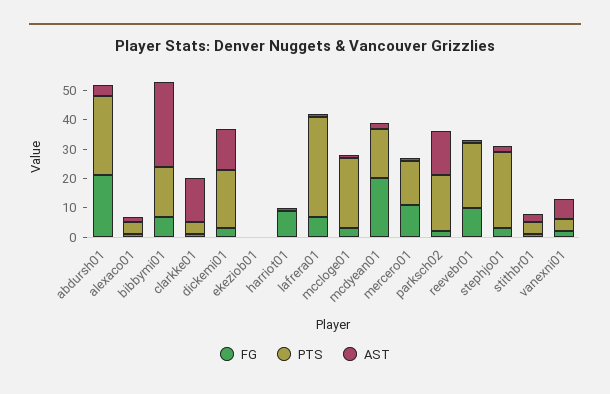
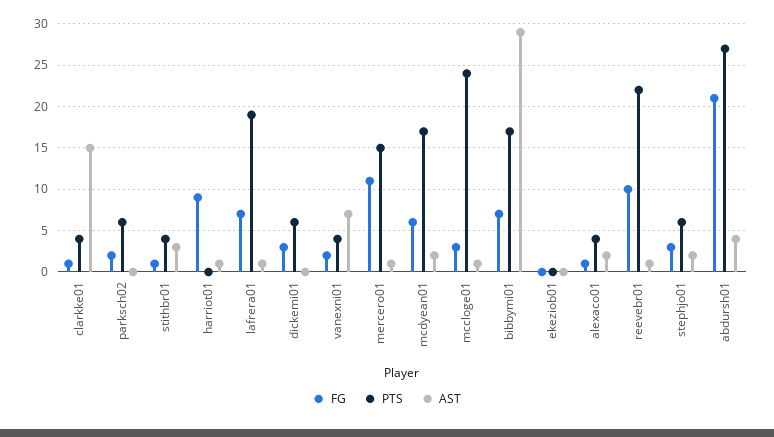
  {
    "FG": {
      "abdursh01": 21,
      "alexaco01": 1,
      "bibbymi01": 7,
      "clarkke01": 1,
      "dickemi01": 3,
      "ekeziob01": 0,
      "harriot01": 9,
      "lafrera01": 7,
      "mccloge01": 3,
-     "mcdyean01": 20,
+     "mcdyean01": 6,
      "mercero01": 11,
      "parksch02": 2,
      "reevebr01": 10,
      "stephjo01": 3,
      "stithbr01": 1,
      "vanexni01": 2
    },
    "PTS": {
      "abdursh01": 27,
      "alexaco01": 4,
      "bibbymi01": 17,
      "clarkke01": 4,
-     "dickemi01": 20,
+     "dickemi01": 6,
      "ekeziob01": 0,
      "harriot01": 0,
-     "lafrera01": 35,
+     "lafrera01": 19,
      "mccloge01": 24,
      "mcdyean01": 17,
      "mercero01": 15,
-     "parksch02": 20,
+     "parksch02": 6,
      "reevebr01": 22,
-     "stephjo01": 25,
+     "stephjo01": 6,
      "stithbr01": 4,
      "vanexni01": 4
    },
    "AST": {
      "abdursh01": 4,
      "alexaco01": 2,
      "bibbymi01": 29,
      "clarkke01": 15,
-     "dickemi01": 15,
+     "dickemi01": 0,
      "ekeziob01": 0,
      "harriot01": 1,
      "lafrera01": 1,
      "mccloge01": 1,
      "mcdyean01": 2,
      "mercero01": 1,
-     "parksch02": 15,
+     "parksch02": 0,
      "reevebr01": 1,
      "stephjo01": 2,
      "stithbr01": 3,
      "vanexni01": 7
    }
  }

